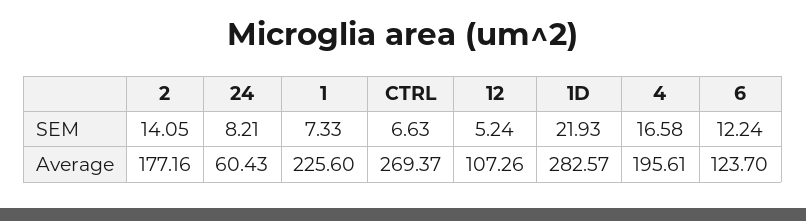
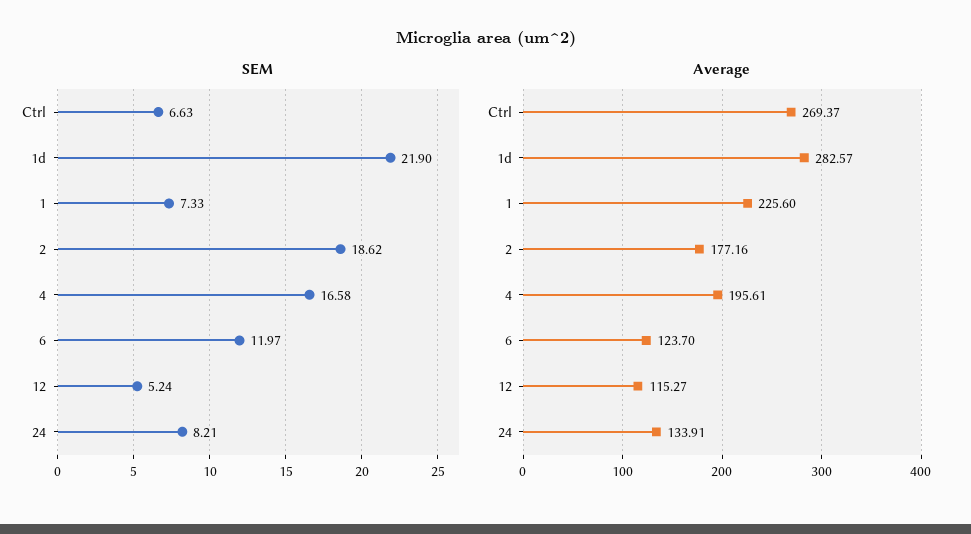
  {
    "SEM": {
-     "2": 14.05,
+     "2": 18.62,
      "24": 8.21,
      "1": 7.33,
      "CTRL": 6.63,
      "12": 5.24,
-     "1D": 21.93,
+     "1D": 21.9,
      "4": 16.58,
-     "6": 12.24
+     "6": 11.97
    },
    "Average": {
      "2": 177.16,
-     "24": 60.43,
+     "24": 133.91,
      "1": 225.6,
      "CTRL": 269.37,
-     "12": 107.26,
+     "12": 115.27,
      "1D": 282.57,
      "4": 195.61,
      "6": 123.7
    }
  }

